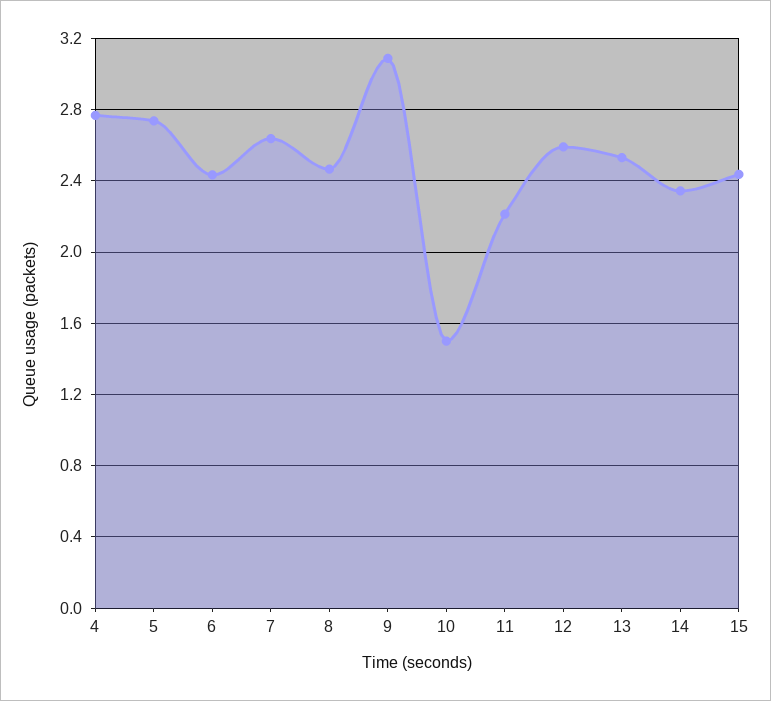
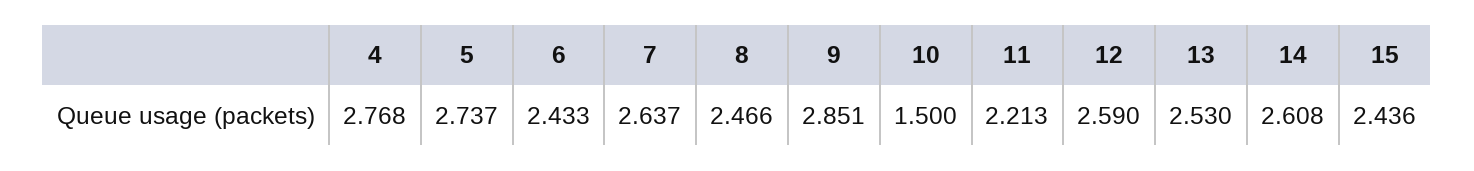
  {
    "4": 2.768,
    "5": 2.737,
    "6": 2.433,
    "7": 2.637,
    "8": 2.466,
-   "9": 3.1,
+   "9": 2.851,
    "10": 1.5,
    "11": 2.213,
    "12": 2.59,
    "13": 2.53,
-   "14": 2.35,
+   "14": 2.608,
    "15": 2.436
  }

